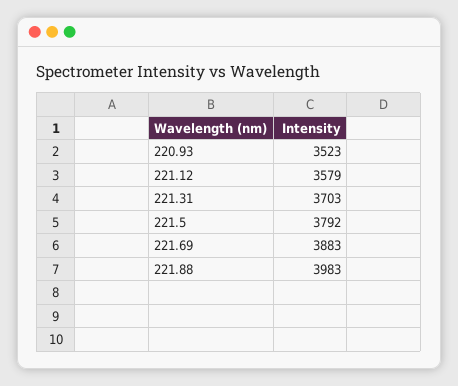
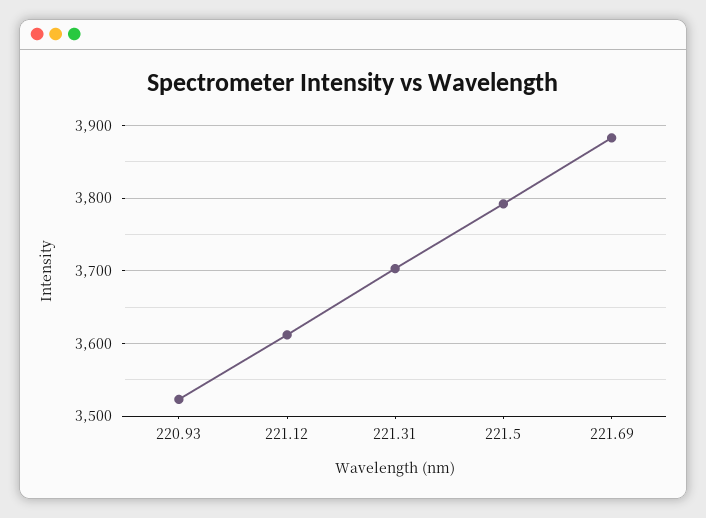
  {
    "220.93": 3523,
-   "221.12": 3579,
+   "221.12": 3610,
    "221.31": 3703,
    "221.5": 3792,
-   "221.69": 3883,
+   "221.69": 3883
-   "221.88": 3983
  }

